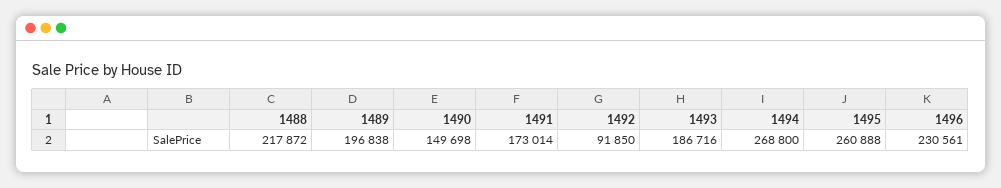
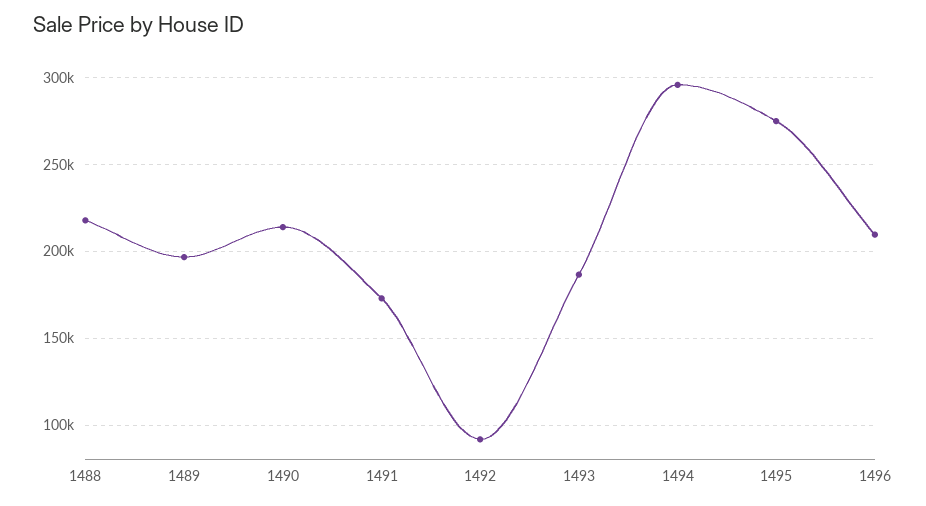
  {
    "1488": 217872,
    "1489": 196838,
-   "1490": 149698,
+   "1490": 215000,
    "1491": 173014,
    "1492": 91850,
    "1493": 186716,
-   "1494": 268800,
+   "1494": 295000,
-   "1495": 260888,
+   "1495": 275000,
-   "1496": 230561
+   "1496": 210000
  }

